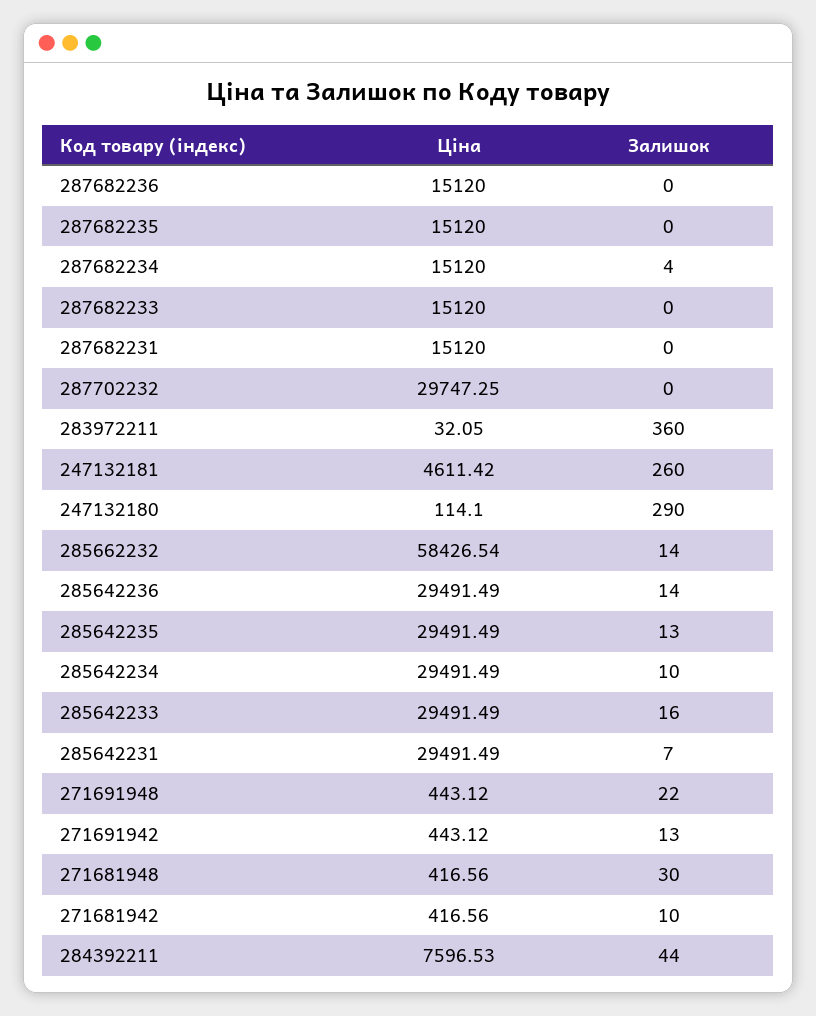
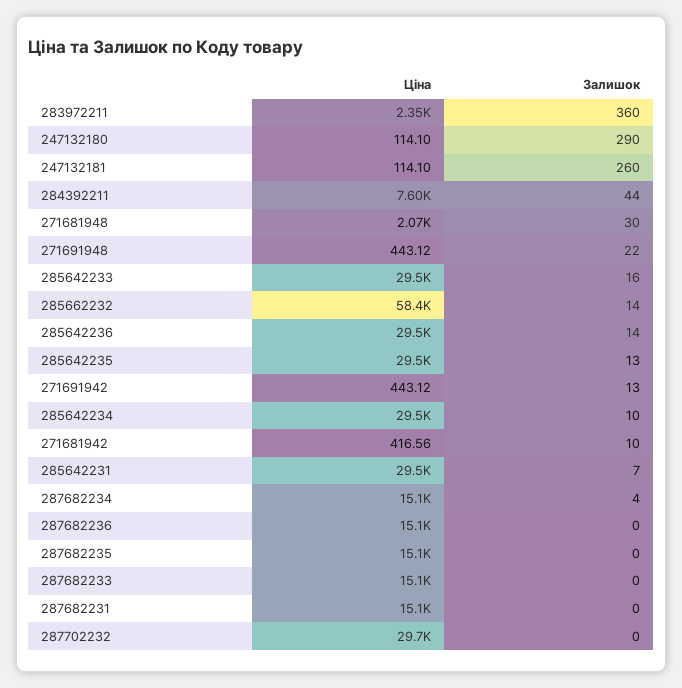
  {
    "Ціна": {
      "287682236": 15120,
      "287682235": 15120,
      "287682234": 15120,
      "287682233": 15120,
      "287682231": 15120,
      "287702232": 29747.25,
-     "283972211": 32.05,
+     "283972211": 2350,
-     "247132181": 4611.42,
+     "247132181": 114.1,
      "247132180": 114.1,
      "285662232": 58426.54,
      "285642236": 29491.49,
      "285642235": 29491.49,
      "285642234": 29491.49,
      "285642233": 29491.49,
      "285642231": 29491.49,
      "271691948": 443.12,
      "271691942": 443.12,
-     "271681948": 416.56,
+     "271681948": 2070,
      "271681942": 416.56,
      "284392211": 7596.53
    },
    "Залишок": {
      "287682236": 0,
      "287682235": 0,
      "287682234": 4,
      "287682233": 0,
      "287682231": 0,
      "287702232": 0,
      "283972211": 360,
      "247132181": 260,
      "247132180": 290,
      "285662232": 14,
      "285642236": 14,
      "285642235": 13,
      "285642234": 10,
      "285642233": 16,
      "285642231": 7,
      "271691948": 22,
      "271691942": 13,
      "271681948": 30,
      "271681942": 10,
      "284392211": 44
    }
  }

